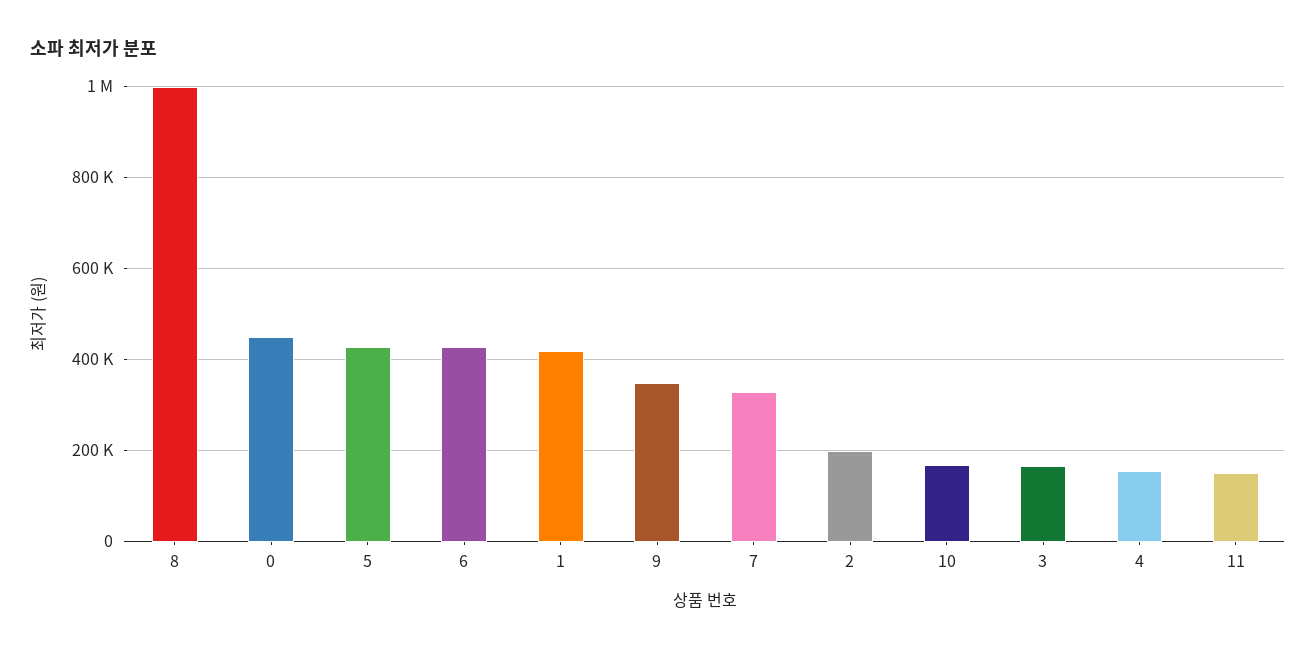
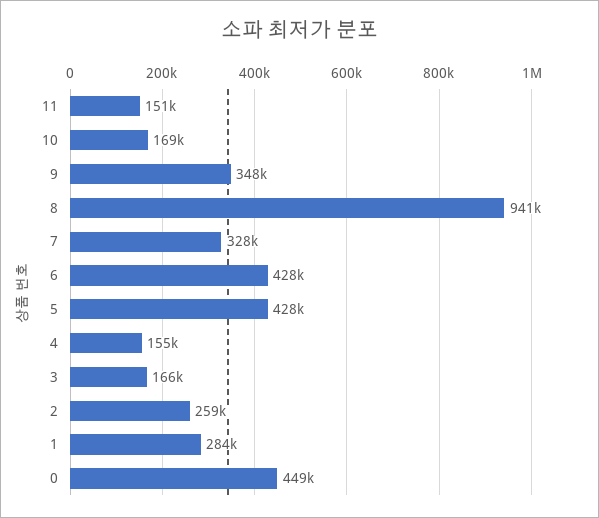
  {
-   "8": 1000000,
+   "8": 941000,
    "0": 449000,
    "5": 428000,
    "6": 428000,
-   "1": 420000,
+   "1": 284000,
    "9": 348000,
    "7": 328000,
-   "2": 200000,
+   "2": 259000,
    "10": 169000,
    "3": 166000,
    "4": 155000,
    "11": 151000
  }

